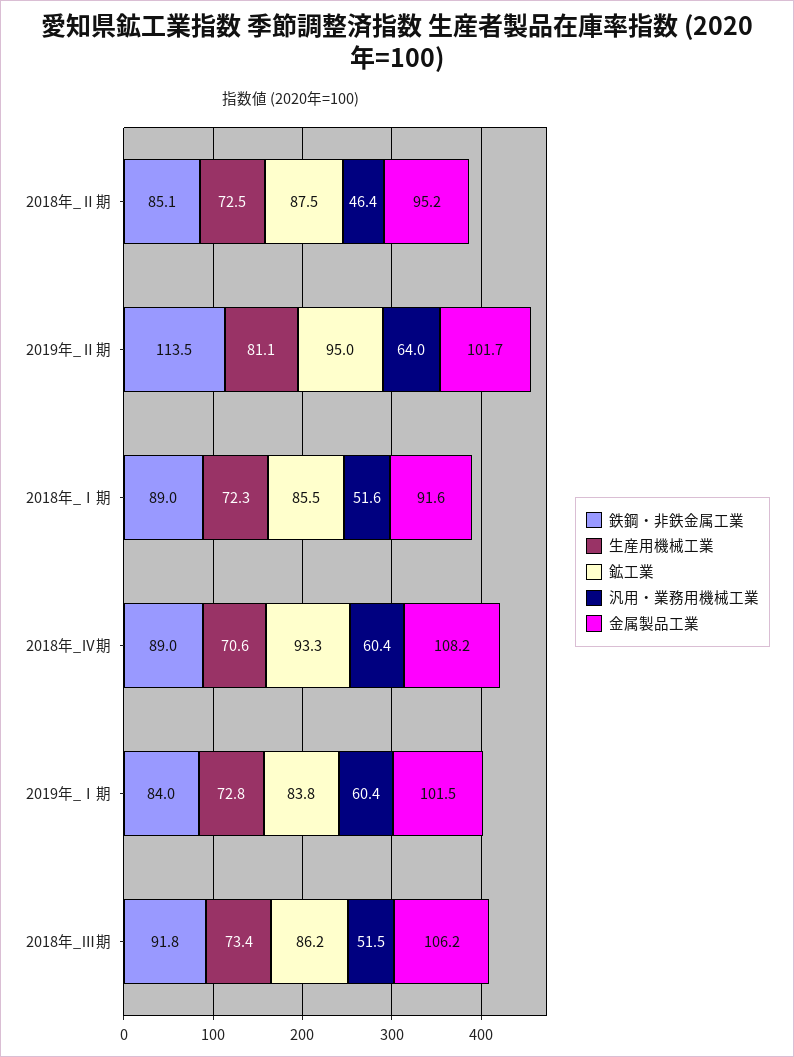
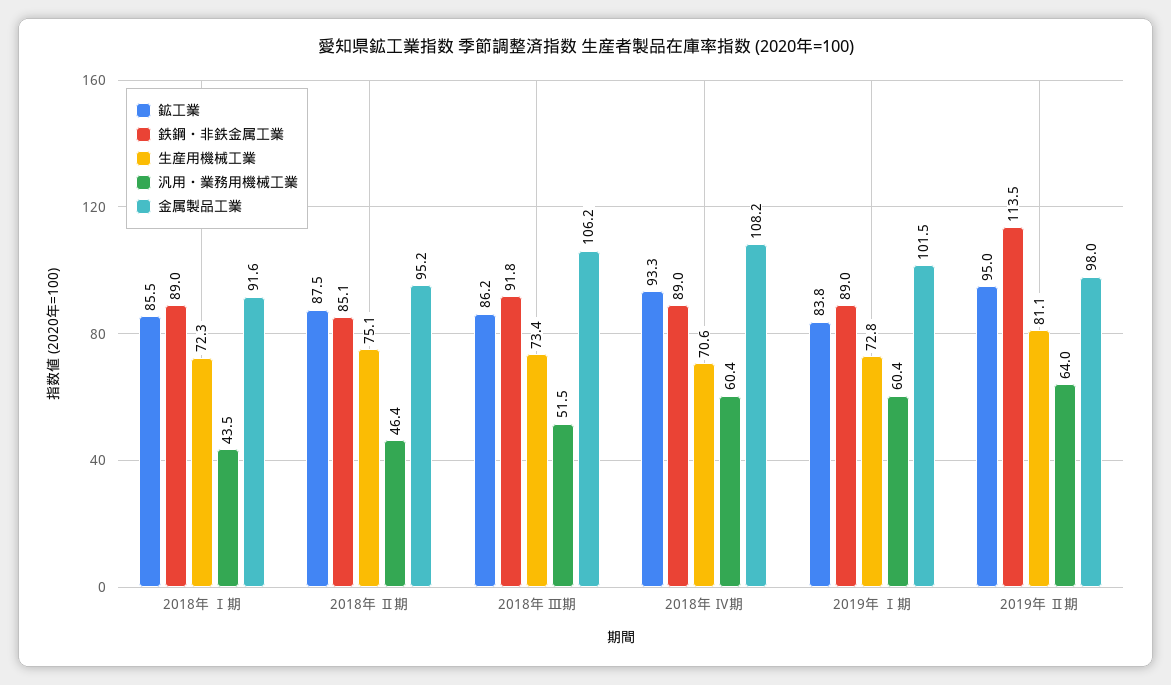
  {
    "鉄鋼・非鉄金属工業": {
      "2018年_Ⅱ期": 85.1,
      "2019年_Ⅱ期": 113.5,
      "2018年_Ⅰ期": 89,
      "2018年_Ⅳ期": 89,
-     "2019年_Ⅰ期": 84,
+     "2019年_Ⅰ期": 89,
      "2018年_Ⅲ期": 91.8
    },
    "生産用機械工業": {
-     "2018年_Ⅱ期": 72.5,
+     "2018年_Ⅱ期": 75.1,
      "2019年_Ⅱ期": 81.1,
      "2018年_Ⅰ期": 72.3,
      "2018年_Ⅳ期": 70.6,
      "2019年_Ⅰ期": 72.8,
      "2018年_Ⅲ期": 73.4
    },
    "鉱工業": {
      "2018年_Ⅱ期": 87.5,
      "2019年_Ⅱ期": 95,
      "2018年_Ⅰ期": 85.5,
      "2018年_Ⅳ期": 93.3,
      "2019年_Ⅰ期": 83.8,
      "2018年_Ⅲ期": 86.2
    },
    "汎用・業務用機械工業": {
      "2018年_Ⅱ期": 46.4,
      "2019年_Ⅱ期": 64,
-     "2018年_Ⅰ期": 51.6,
+     "2018年_Ⅰ期": 43.5,
      "2018年_Ⅳ期": 60.4,
      "2019年_Ⅰ期": 60.4,
      "2018年_Ⅲ期": 51.5
    },
    "金属製品工業": {
      "2018年_Ⅱ期": 95.2,
-     "2019年_Ⅱ期": 101.7,
+     "2019年_Ⅱ期": 98,
      "2018年_Ⅰ期": 91.6,
      "2018年_Ⅳ期": 108.2,
      "2019年_Ⅰ期": 101.5,
      "2018年_Ⅲ期": 106.2
    }
  }

